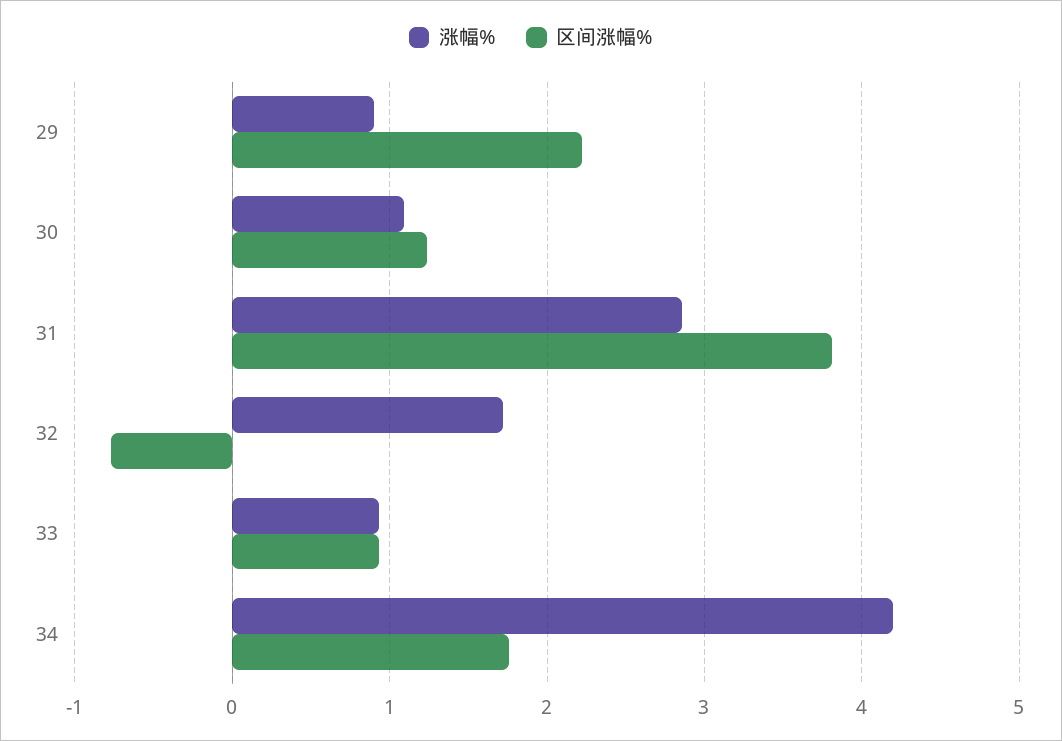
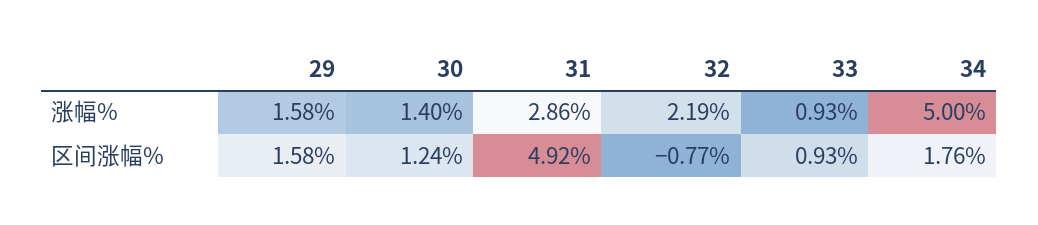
  {
    "涨幅%": {
-     "29": 0.9,
+     "29": 1.58,
-     "30": 1.1,
+     "30": 1.4,
      "31": 2.86,
-     "32": 1.7,
+     "32": 2.19,
      "33": 0.93,
-     "34": 4.2
+     "34": 5
    },
    "区间涨幅%": {
-     "29": 2.2,
+     "29": 1.58,
      "30": 1.24,
-     "31": 3.8,
+     "31": 4.92,
      "32": -0.77,
      "33": 0.93,
      "34": 1.76
    }
  }

